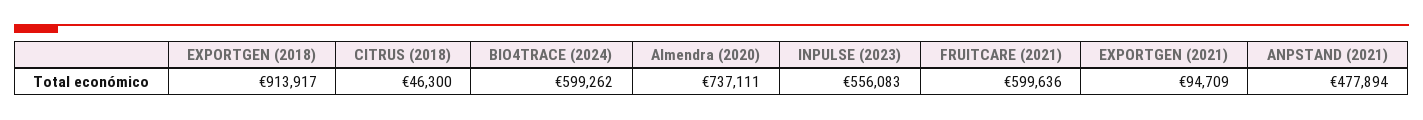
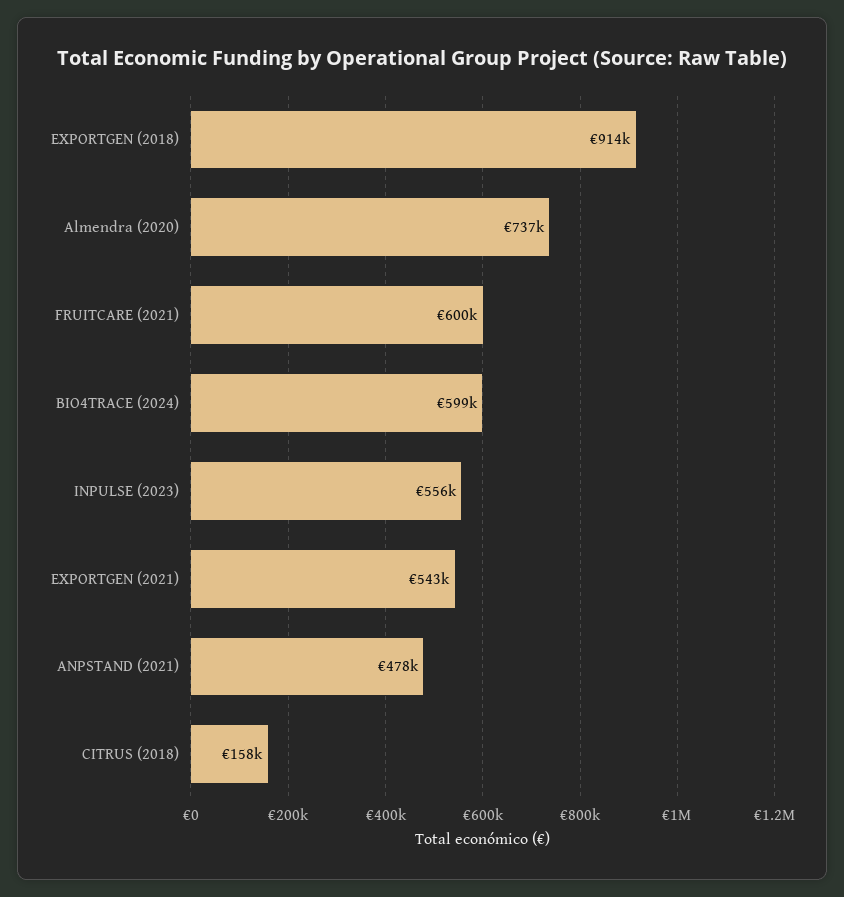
  {
    "EXPORTGEN (2018)": 913917,
-   "CITRUS (2018)": 46300,
+   "CITRUS (2018)": 158000,
    "BIO4TRACE (2024)": 599262,
    "Almendra (2020)": 737111,
    "INPULSE (2023)": 556083,
    "FRUITCARE (2021)": 599636,
-   "EXPORTGEN (2021)": 94709,
+   "EXPORTGEN (2021)": 543000,
    "ANPSTAND (2021)": 477894
  }

